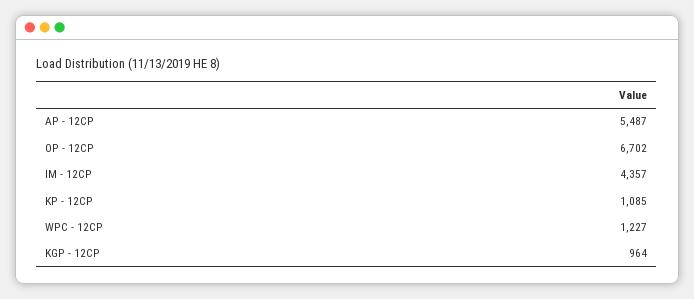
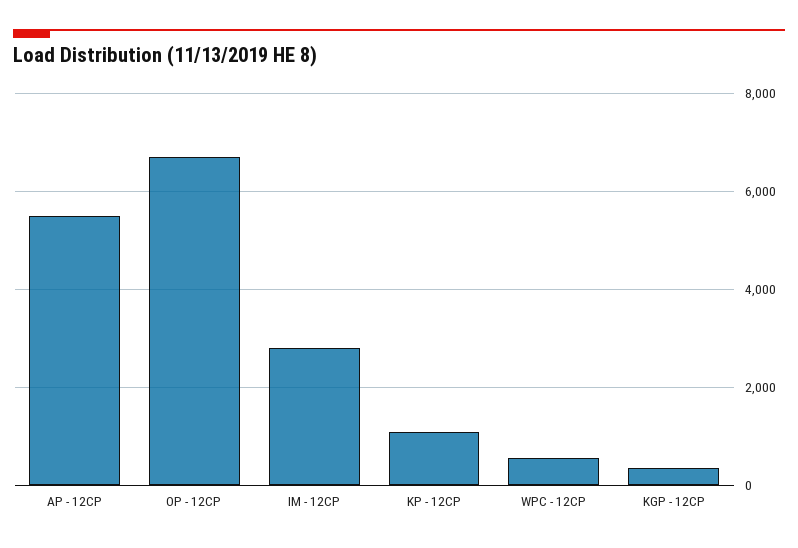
  {
    "AP - 12CP": 5487,
    "OP - 12CP": 6702,
-   "IM - 12CP": 4357,
+   "IM - 12CP": 2800,
    "KP - 12CP": 1085,
-   "WPC - 12CP": 1227,
+   "WPC - 12CP": 600,
-   "KGP - 12CP": 964
+   "KGP - 12CP": 400
  }

